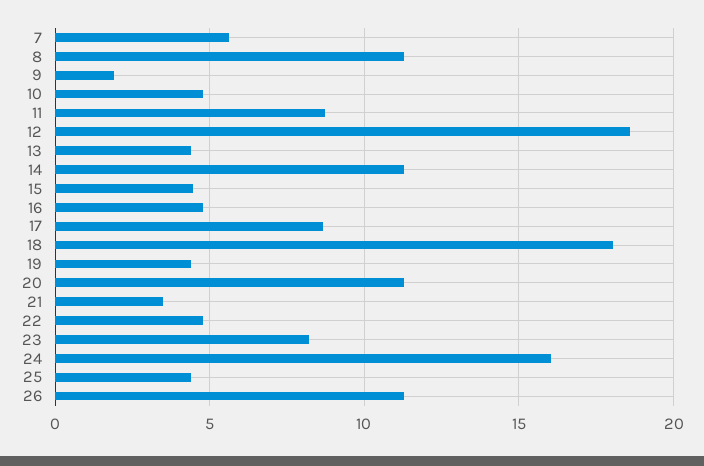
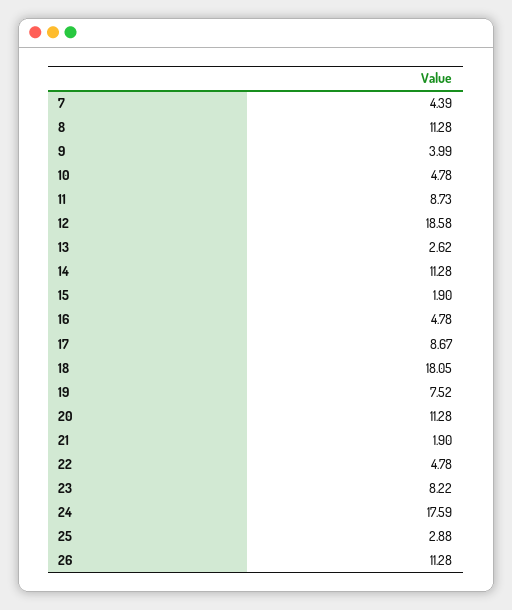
  {
-   "7": 5.5,
+   "7": 4.39,
    "8": 11.28,
-   "9": 2,
+   "9": 3.99,
    "10": 4.78,
    "11": 8.73,
    "12": 18.58,
-   "13": 4.5,
+   "13": 2.62,
    "14": 11.28,
-   "15": 4.5,
+   "15": 1.9,
    "16": 4.78,
    "17": 8.67,
    "18": 18.05,
-   "19": 4.5,
+   "19": 7.52,
    "20": 11.28,
-   "21": 3.5,
+   "21": 1.9,
    "22": 4.78,
    "23": 8.22,
-   "24": 16,
+   "24": 17.59,
-   "25": 4.5,
+   "25": 2.88,
    "26": 11.28
  }

